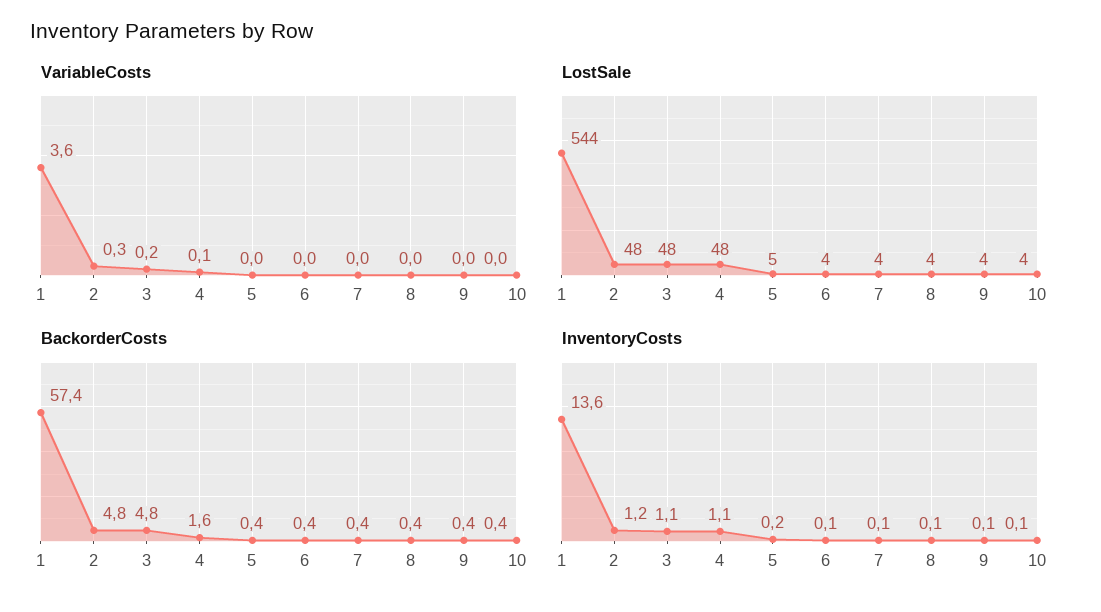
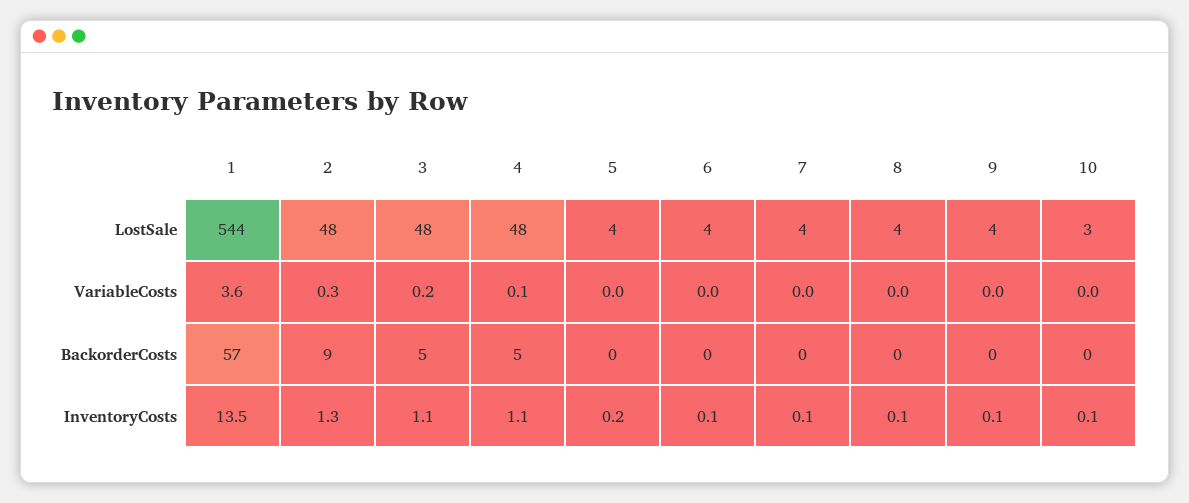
  {
    "VariableCosts": {
      "1": 3.6,
      "2": 0.3,
      "3": 0.2,
      "4": 0.1,
      "5": 0,
      "6": 0,
      "7": 0,
      "8": 0,
      "9": 0,
      "10": 0
    },
    "LostSale": {
      "1": 544,
      "2": 48,
      "3": 48,
      "4": 48,
-     "5": 5,
+     "5": 4,
      "6": 4,
      "7": 4,
      "8": 4,
      "9": 4,
-     "10": 4
+     "10": 3
    },
    "BackorderCosts": {
      "1": 57.4,
-     "2": 4.8,
+     "2": 9,
      "3": 4.8,
-     "4": 1.6,
+     "4": 5,
      "5": 0.4,
      "6": 0.4,
      "7": 0.4,
      "8": 0.4,
      "9": 0.4,
      "10": 0.4
    },
    "InventoryCosts": {
-     "1": 13.6,
+     "1": 13.5,
-     "2": 1.2,
+     "2": 1.3,
      "3": 1.1,
      "4": 1.1,
      "5": 0.2,
      "6": 0.1,
      "7": 0.1,
      "8": 0.1,
      "9": 0.1,
      "10": 0.1
    }
  }

